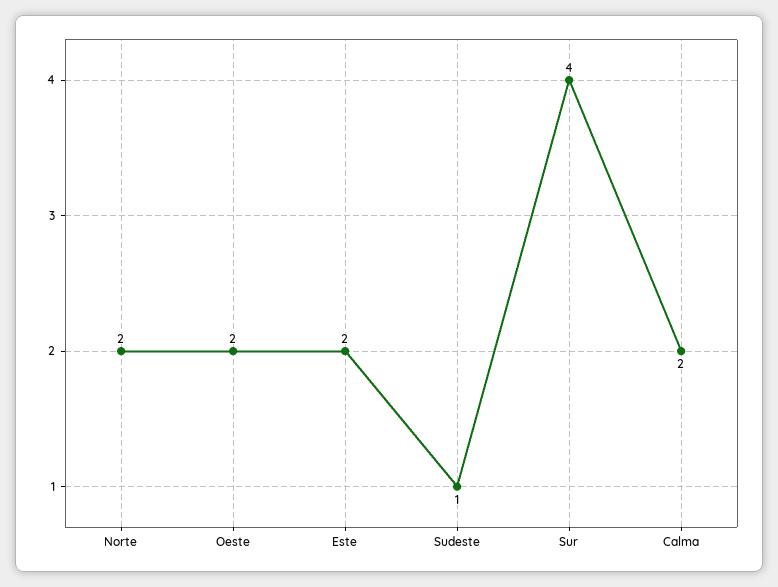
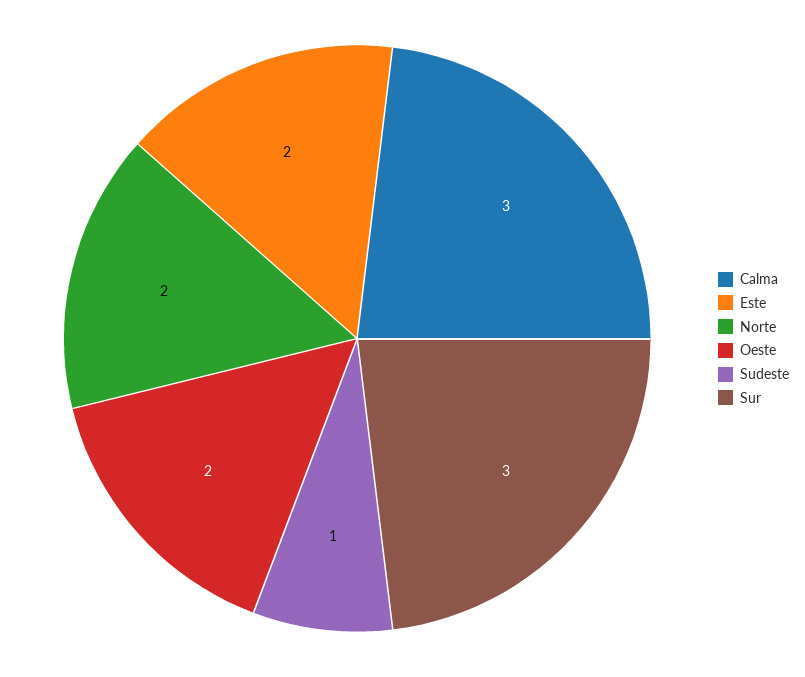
  {
    "Norte": 2,
    "Oeste": 2,
    "Este": 2,
    "Sudeste": 1,
-   "Sur": 4,
+   "Sur": 3,
-   "Calma": 2
+   "Calma": 3
  }

